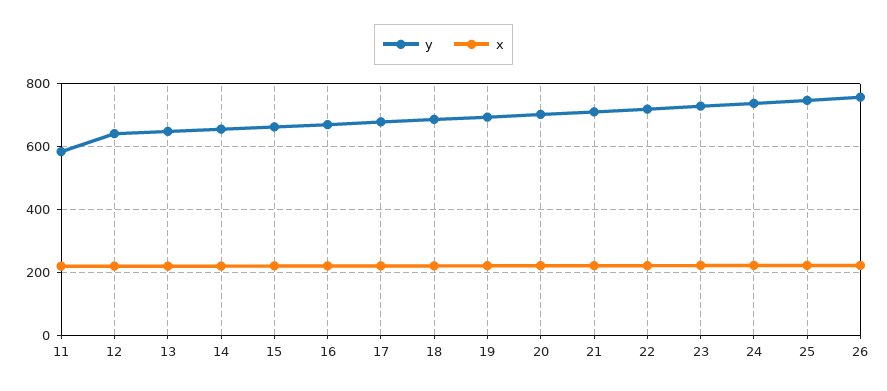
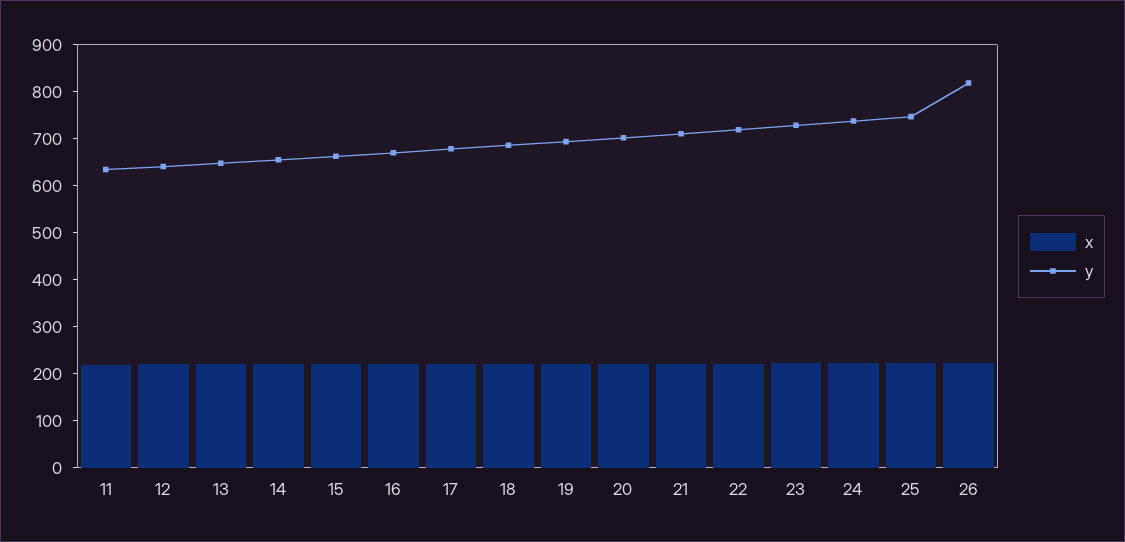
  {
    "y": {
-     "11": 580,
+     "11": 640,
      "12": 640,
      "13": 640,
      "14": 660,
      "15": 660,
      "16": 680,
      "17": 680,
      "18": 680,
      "19": 700,
      "20": 700,
      "21": 720,
      "22": 720,
      "23": 720,
      "24": 740,
      "25": 740,
-     "26": 760
+     "26": 820
    },
    "x": {
      "11": 220,
      "12": 220,
      "13": 220,
      "14": 220,
      "15": 220,
      "16": 220,
      "17": 220,
      "18": 220,
      "19": 220,
      "20": 220,
      "21": 220,
      "22": 220,
      "23": 220,
      "24": 220,
      "25": 220,
      "26": 220
    }
  }

